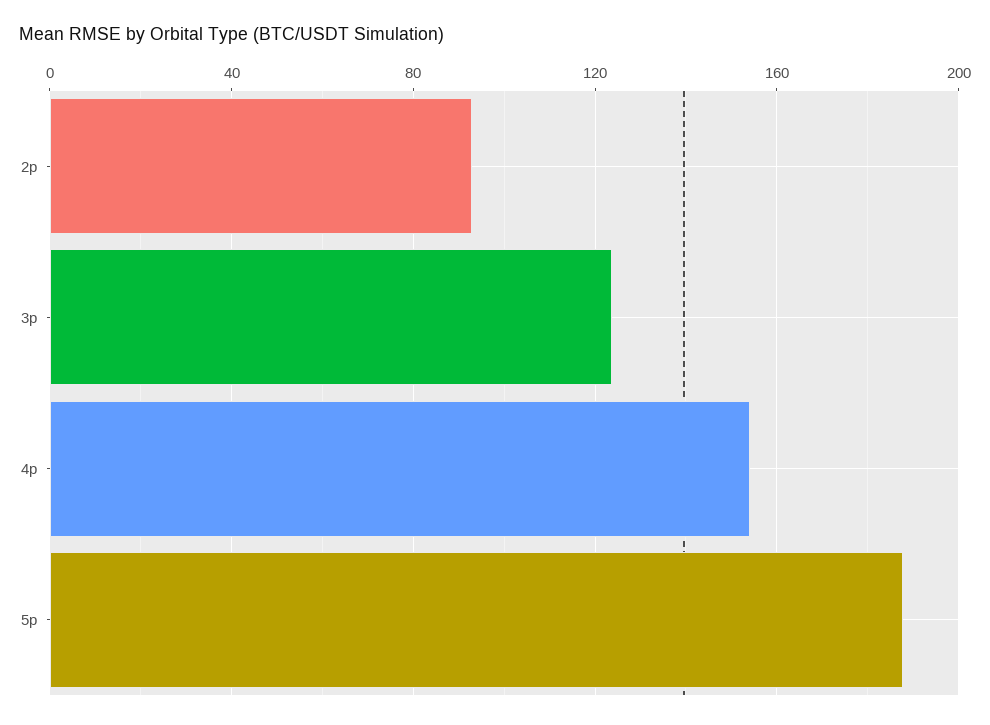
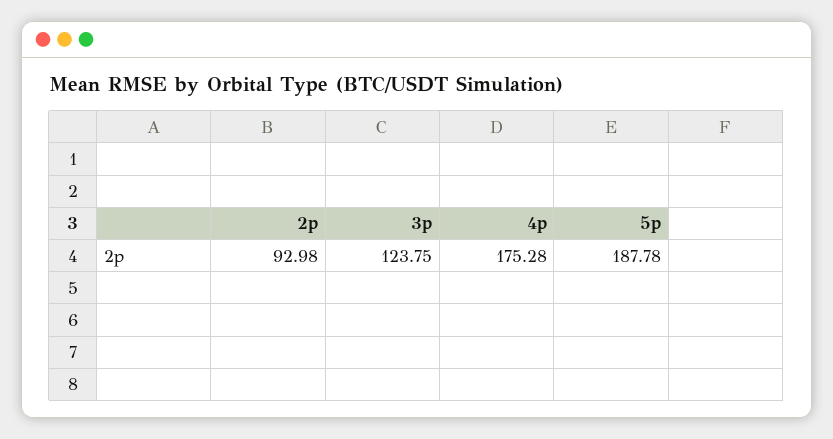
  {
    "2p": 92.98,
    "3p": 123.75,
-   "4p": 155,
+   "4p": 175.28,
    "5p": 187.78
  }

